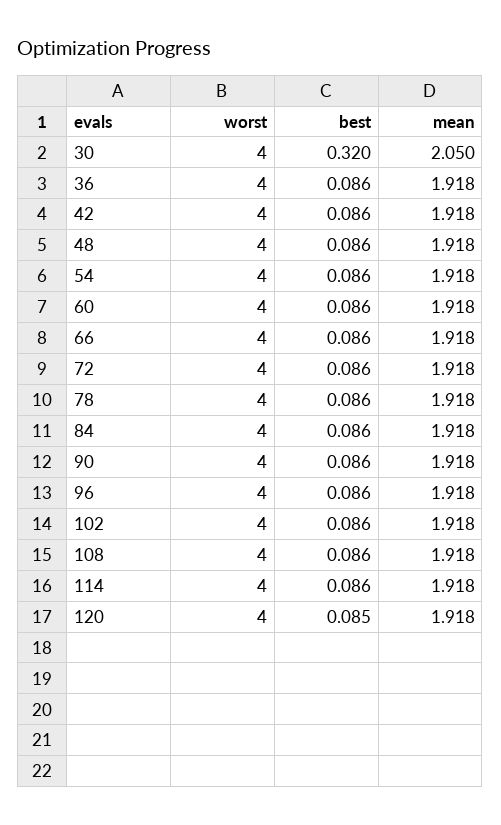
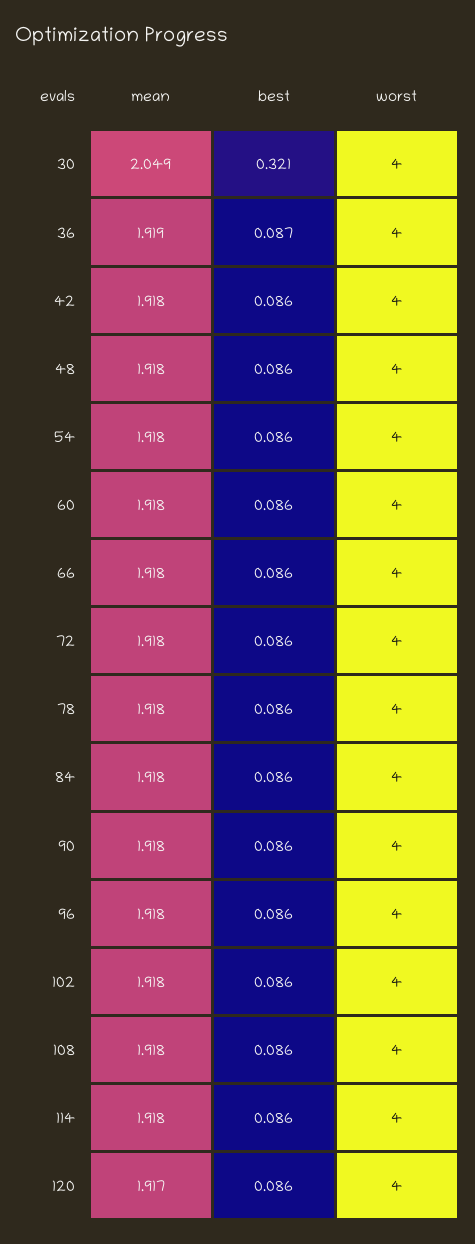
  {
    "worst": {
      "30": 4,
      "36": 4,
      "42": 4,
      "48": 4,
      "54": 4,
      "60": 4,
      "66": 4,
      "72": 4,
      "78": 4,
      "84": 4,
      "90": 4,
      "96": 4,
      "102": 4,
      "108": 4,
      "114": 4,
      "120": 4
    },
    "best": {
-     "30": 0.32,
+     "30": 0.321,
-     "36": 0.086,
+     "36": 0.087,
      "42": 0.086,
      "48": 0.086,
      "54": 0.086,
      "60": 0.086,
      "66": 0.086,
      "72": 0.086,
      "78": 0.086,
      "84": 0.086,
      "90": 0.086,
      "96": 0.086,
      "102": 0.086,
      "108": 0.086,
      "114": 0.086,
-     "120": 0.085
+     "120": 0.086
    },
    "mean": {
-     "30": 2.05,
+     "30": 2.049,
-     "36": 1.918,
+     "36": 1.919,
      "42": 1.918,
      "48": 1.918,
      "54": 1.918,
      "60": 1.918,
      "66": 1.918,
      "72": 1.918,
      "78": 1.918,
      "84": 1.918,
      "90": 1.918,
      "96": 1.918,
      "102": 1.918,
      "108": 1.918,
      "114": 1.918,
-     "120": 1.918
+     "120": 1.917
    }
  }

